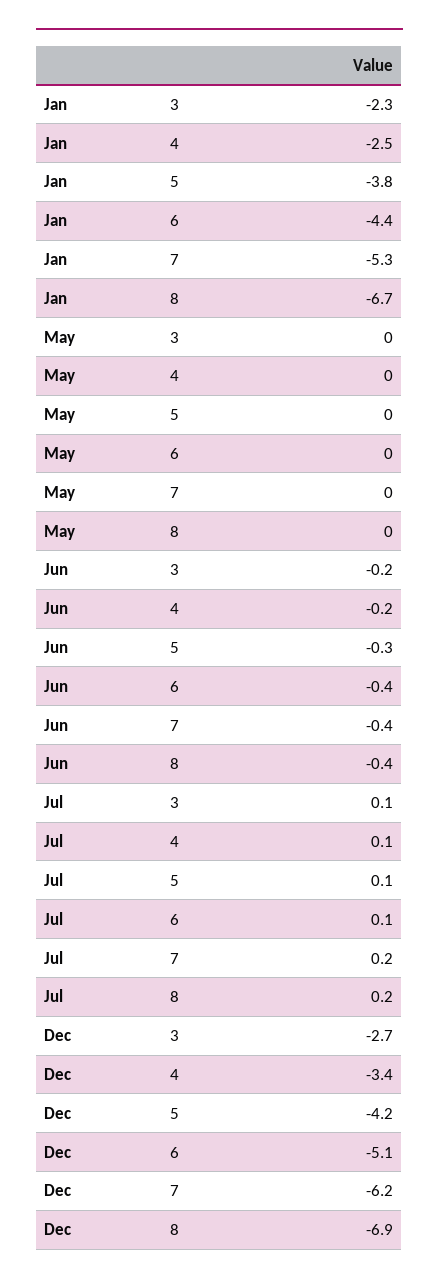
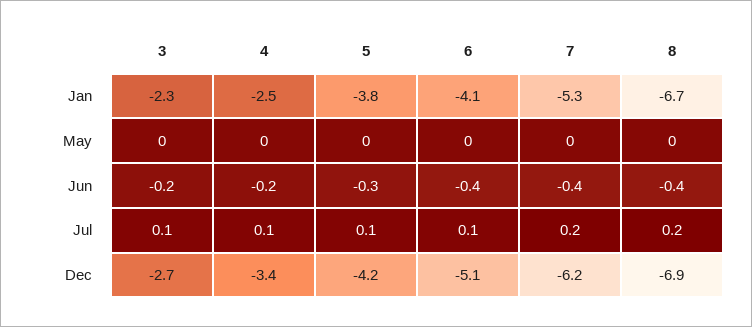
  {
    "Jan": {
      "3": -2.3,
      "4": -2.5,
      "5": -3.8,
-     "6": -4.4,
+     "6": -4.1,
      "7": -5.3,
      "8": -6.7
    },
    "May": {
      "3": 0,
      "4": 0,
      "5": 0,
      "6": 0,
      "7": 0,
      "8": 0
    },
    "Jun": {
      "3": -0.2,
      "4": -0.2,
      "5": -0.3,
      "6": -0.4,
      "7": -0.4,
      "8": -0.4
    },
    "Jul": {
      "3": 0.1,
      "4": 0.1,
      "5": 0.1,
      "6": 0.1,
      "7": 0.2,
      "8": 0.2
    },
    "Dec": {
      "3": -2.7,
      "4": -3.4,
      "5": -4.2,
      "6": -5.1,
      "7": -6.2,
      "8": -6.9
    }
  }

